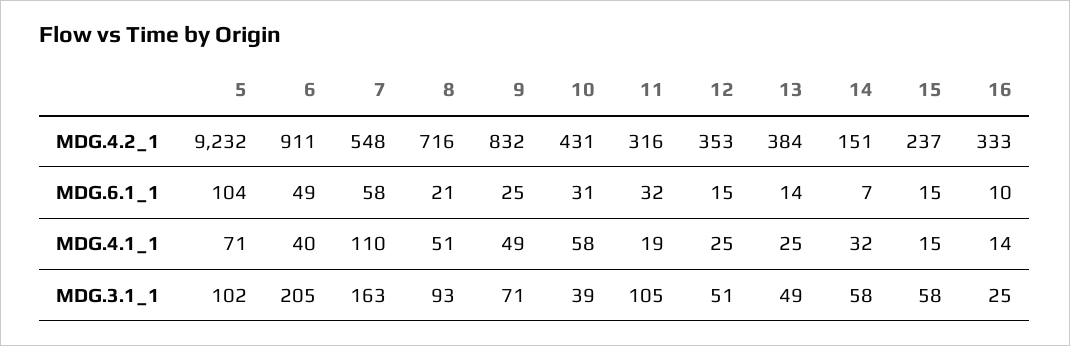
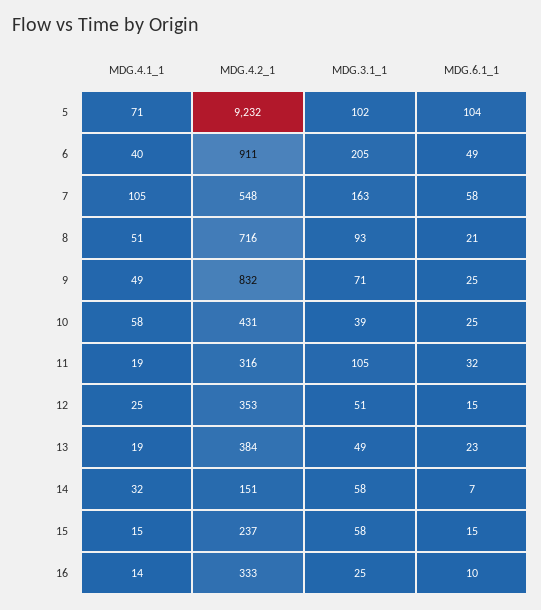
  {
    "5": {
      "MDG.4.2_1": 9232,
      "MDG.6.1_1": 104,
      "MDG.4.1_1": 71,
      "MDG.3.1_1": 102
    },
    "6": {
      "MDG.4.2_1": 911,
      "MDG.6.1_1": 49,
      "MDG.4.1_1": 40,
      "MDG.3.1_1": 205
    },
    "7": {
      "MDG.4.2_1": 548,
      "MDG.6.1_1": 58,
-     "MDG.4.1_1": 110,
+     "MDG.4.1_1": 105,
      "MDG.3.1_1": 163
    },
    "8": {
      "MDG.4.2_1": 716,
      "MDG.6.1_1": 21,
      "MDG.4.1_1": 51,
      "MDG.3.1_1": 93
    },
    "9": {
      "MDG.4.2_1": 832,
      "MDG.6.1_1": 25,
      "MDG.4.1_1": 49,
      "MDG.3.1_1": 71
    },
    "10": {
      "MDG.4.2_1": 431,
-     "MDG.6.1_1": 31,
+     "MDG.6.1_1": 25,
      "MDG.4.1_1": 58,
      "MDG.3.1_1": 39
    },
    "11": {
      "MDG.4.2_1": 316,
      "MDG.6.1_1": 32,
      "MDG.4.1_1": 19,
      "MDG.3.1_1": 105
    },
    "12": {
      "MDG.4.2_1": 353,
      "MDG.6.1_1": 15,
      "MDG.4.1_1": 25,
      "MDG.3.1_1": 51
    },
    "13": {
      "MDG.4.2_1": 384,
-     "MDG.6.1_1": 14,
+     "MDG.6.1_1": 23,
-     "MDG.4.1_1": 25,
+     "MDG.4.1_1": 19,
      "MDG.3.1_1": 49
    },
    "14": {
      "MDG.4.2_1": 151,
      "MDG.6.1_1": 7,
      "MDG.4.1_1": 32,
      "MDG.3.1_1": 58
    },
    "15": {
      "MDG.4.2_1": 237,
      "MDG.6.1_1": 15,
      "MDG.4.1_1": 15,
      "MDG.3.1_1": 58
    },
    "16": {
      "MDG.4.2_1": 333,
      "MDG.6.1_1": 10,
      "MDG.4.1_1": 14,
      "MDG.3.1_1": 25
    }
  }

